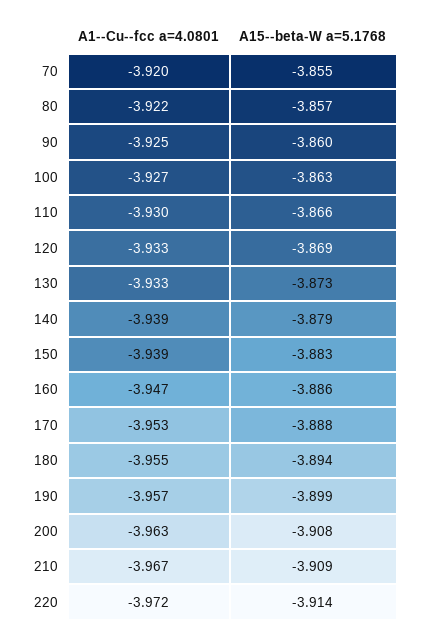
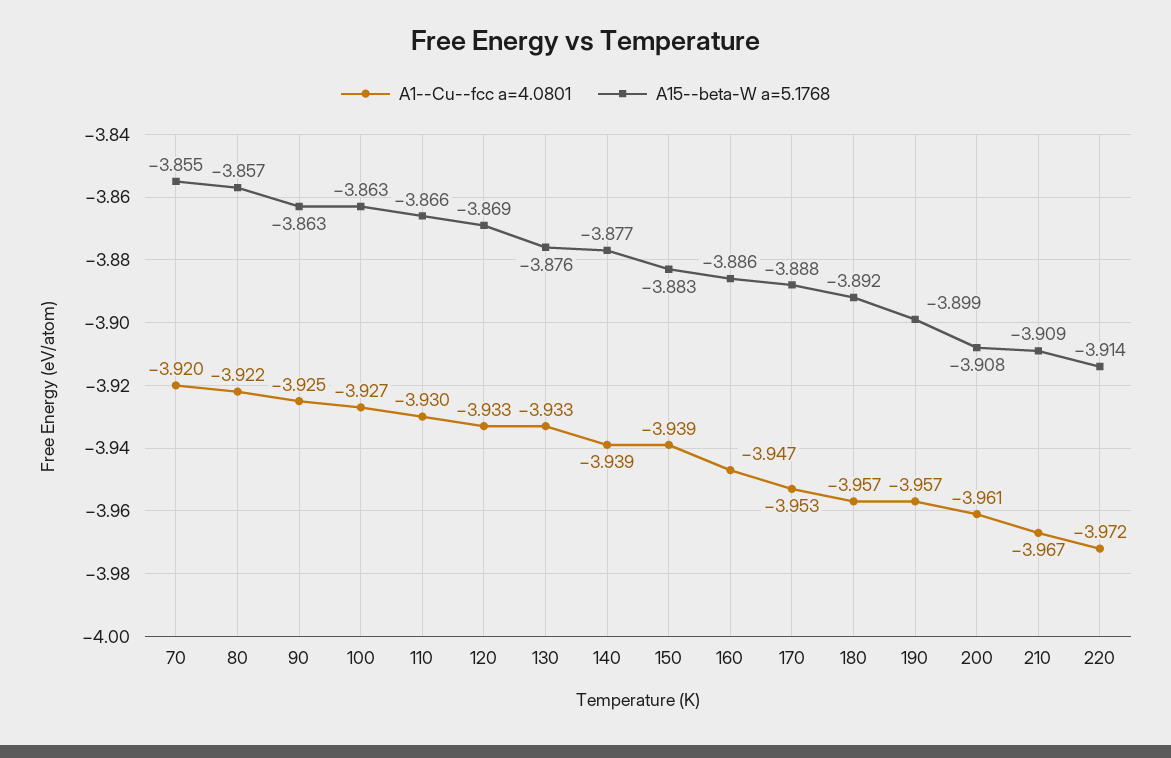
  {
    "A1--Cu--fcc a=4.0801": {
      "70": -3.92,
      "80": -3.922,
      "90": -3.925,
      "100": -3.927,
      "110": -3.93,
      "120": -3.933,
      "130": -3.933,
      "140": -3.939,
      "150": -3.939,
      "160": -3.947,
      "170": -3.953,
-     "180": -3.955,
+     "180": -3.957,
      "190": -3.957,
-     "200": -3.963,
+     "200": -3.961,
      "210": -3.967,
      "220": -3.972
    },
    "A15--beta-W a=5.1768": {
      "70": -3.855,
      "80": -3.857,
-     "90": -3.86,
+     "90": -3.863,
      "100": -3.863,
      "110": -3.866,
      "120": -3.869,
-     "130": -3.873,
+     "130": -3.876,
-     "140": -3.879,
+     "140": -3.877,
      "150": -3.883,
      "160": -3.886,
      "170": -3.888,
-     "180": -3.894,
+     "180": -3.892,
      "190": -3.899,
      "200": -3.908,
      "210": -3.909,
      "220": -3.914
    }
  }

